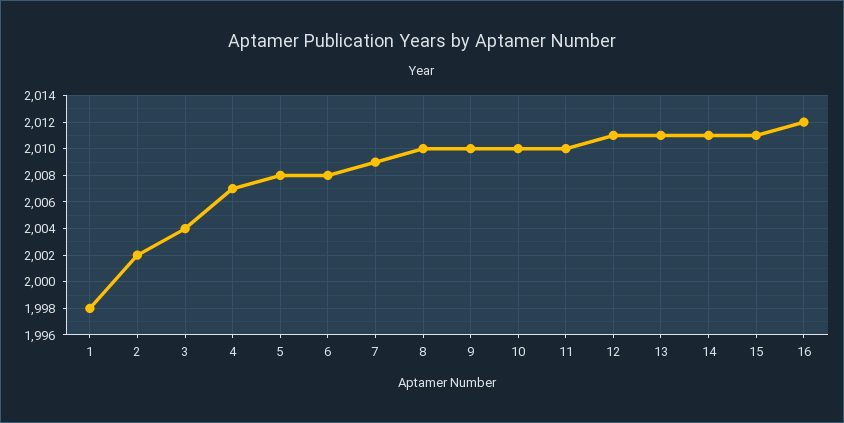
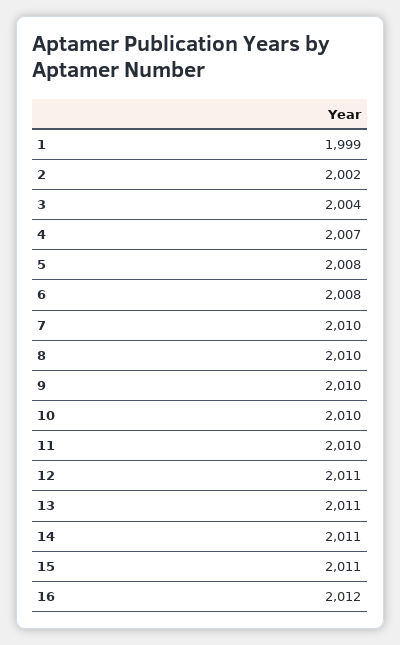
  {
-   "1": 1998,
+   "1": 1999,
    "2": 2002,
    "3": 2004,
    "4": 2007,
    "5": 2008,
    "6": 2008,
-   "7": 2009,
+   "7": 2010,
    "8": 2010,
    "9": 2010,
    "10": 2010,
    "11": 2010,
    "12": 2011,
    "13": 2011,
    "14": 2011,
    "15": 2011,
    "16": 2012
  }

